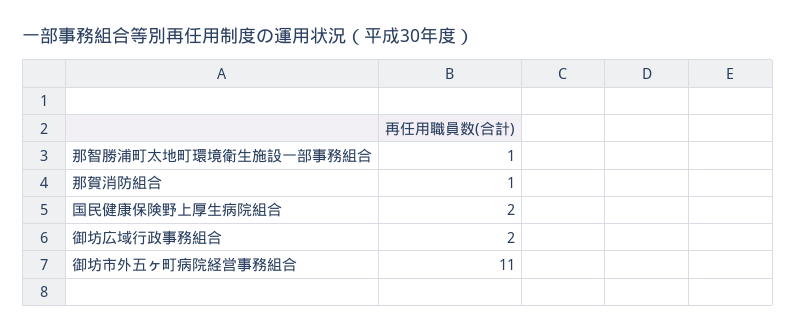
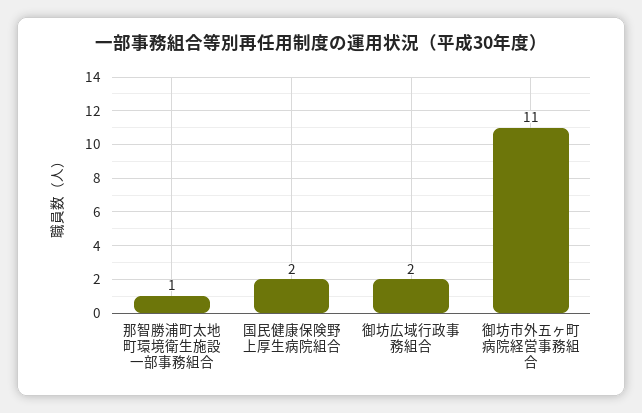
  {
    "那智勝浦町太地町環境衛生施設一部事務組合": 1,
-   "那賀消防組合": 1,
    "国民健康保険野上厚生病院組合": 2,
    "御坊広域行政事務組合": 2,
    "御坊市外五ヶ町病院経営事務組合": 11
  }

